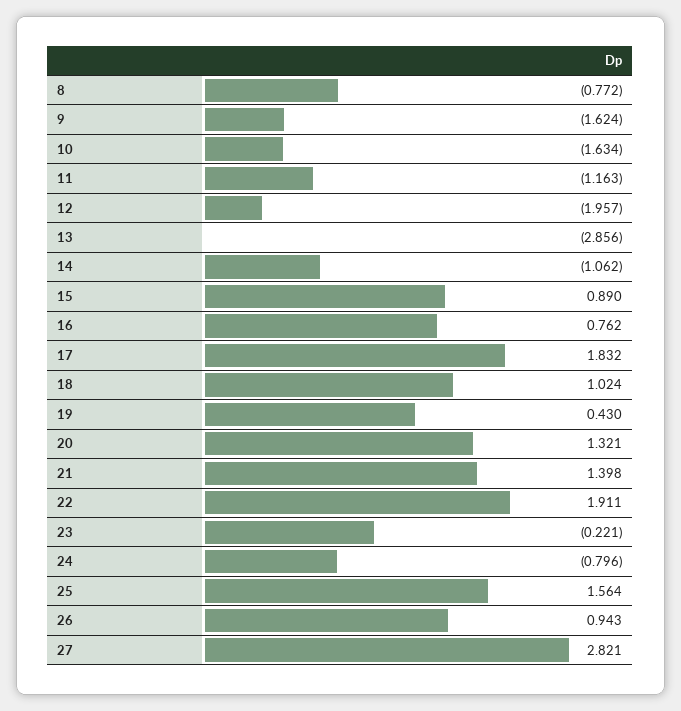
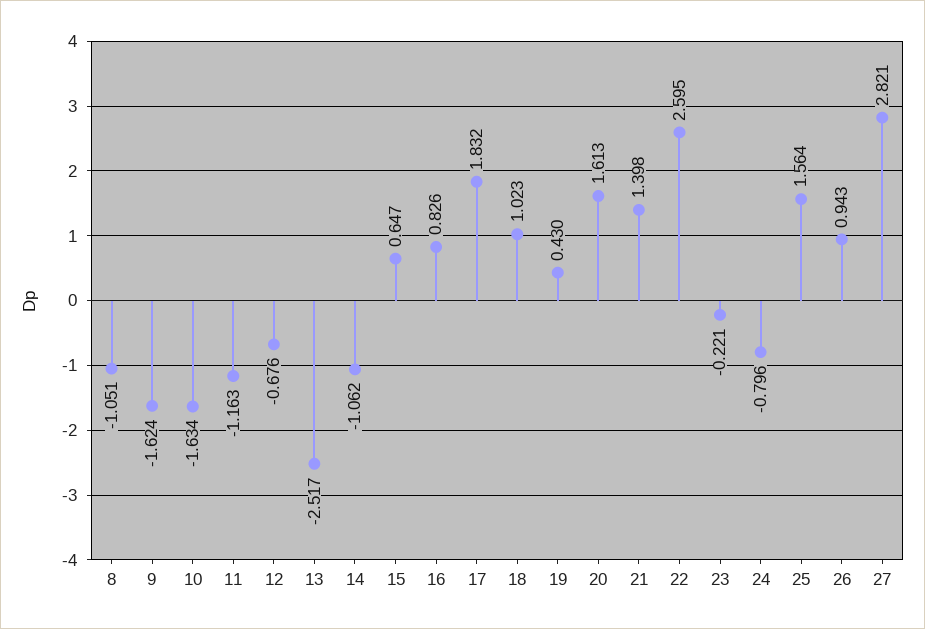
  {
-   "8": -0.772,
+   "8": -1.051,
    "9": -1.624,
    "10": -1.634,
    "11": -1.163,
-   "12": -1.957,
+   "12": -0.676,
-   "13": -2.856,
+   "13": -2.517,
    "14": -1.062,
-   "15": 0.89,
+   "15": 0.647,
-   "16": 0.762,
+   "16": 0.826,
    "17": 1.832,
-   "18": 1.024,
+   "18": 1.023,
    "19": 0.43,
-   "20": 1.321,
+   "20": 1.613,
    "21": 1.398,
-   "22": 1.911,
+   "22": 2.595,
    "23": -0.221,
    "24": -0.796,
    "25": 1.564,
    "26": 0.943,
    "27": 2.821
  }

